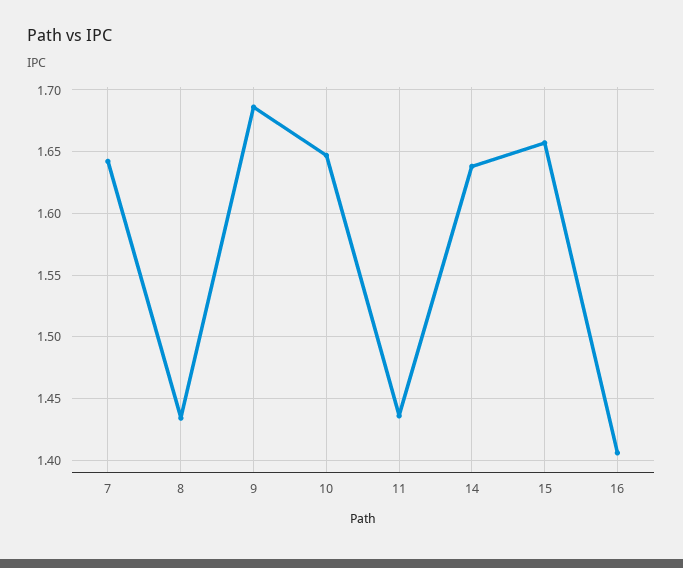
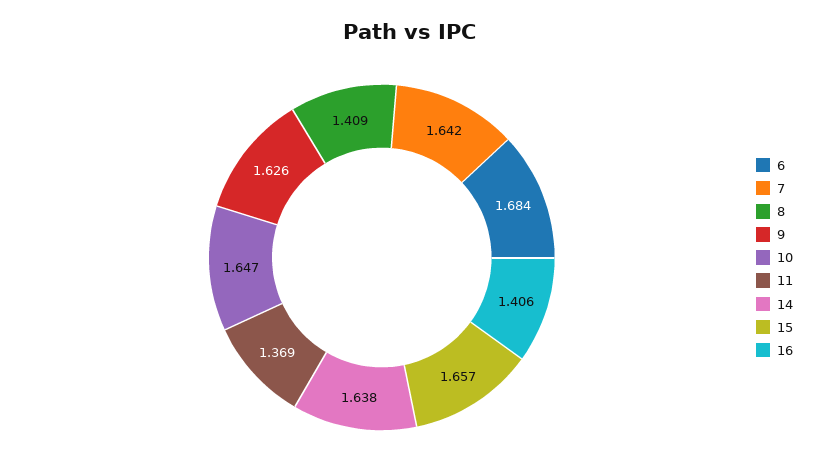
  {
    "7": 1.642,
-   "8": 1.435,
+   "8": 1.409,
-   "9": 1.685,
+   "9": 1.626,
    "10": 1.647,
-   "11": 1.435,
+   "11": 1.369,
    "14": 1.638,
    "15": 1.657,
-   "16": 1.406
+   "16": 1.406,
+   "6": 1.684
  }

